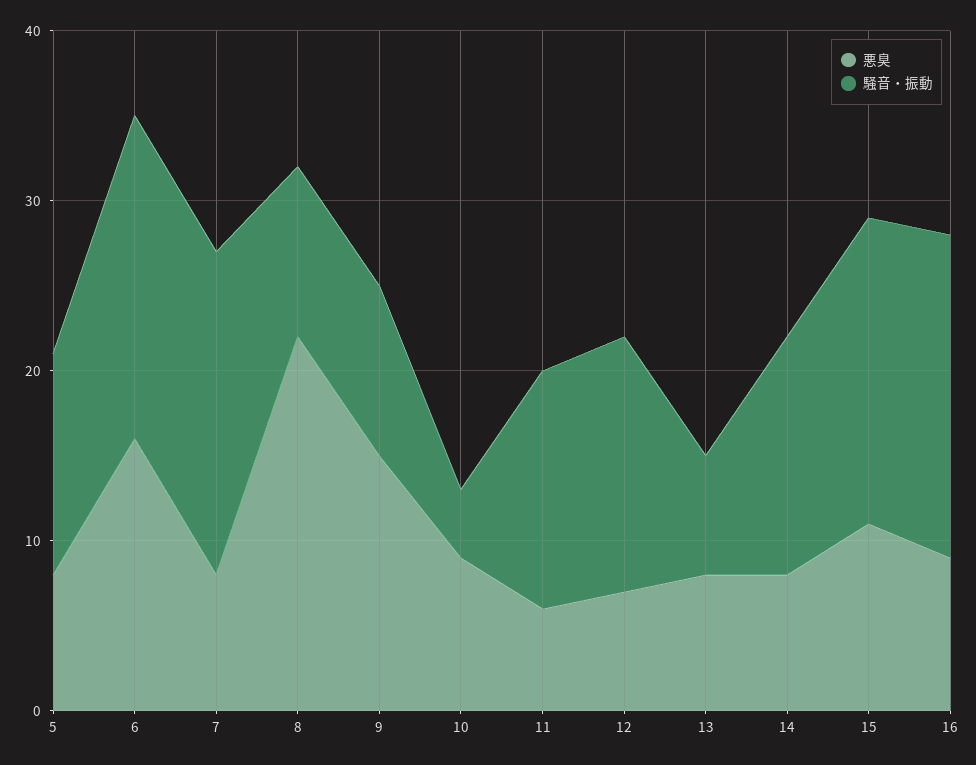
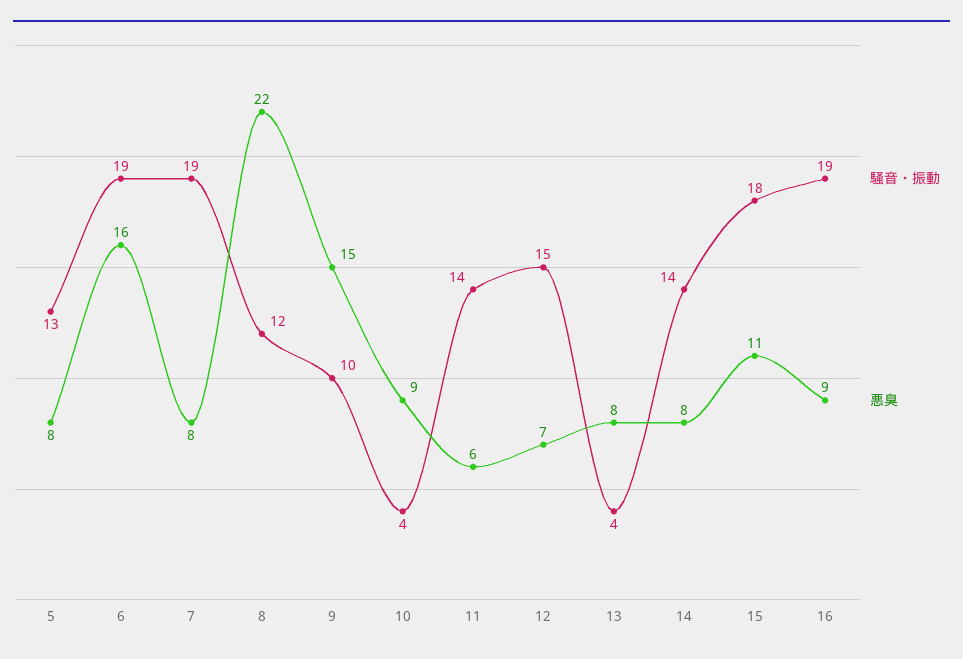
  {
    "悪臭": {
      "5": 8,
      "6": 16,
      "7": 8,
      "8": 22,
      "9": 15,
      "10": 9,
      "11": 6,
      "12": 7,
      "13": 8,
      "14": 8,
      "15": 11,
      "16": 9
    },
    "騒音・振動": {
      "5": 13,
      "6": 19,
      "7": 19,
-     "8": 10,
+     "8": 12,
      "9": 10,
      "10": 4,
      "11": 14,
      "12": 15,
-     "13": 7,
+     "13": 4,
      "14": 14,
      "15": 18,
      "16": 19
    }
  }

